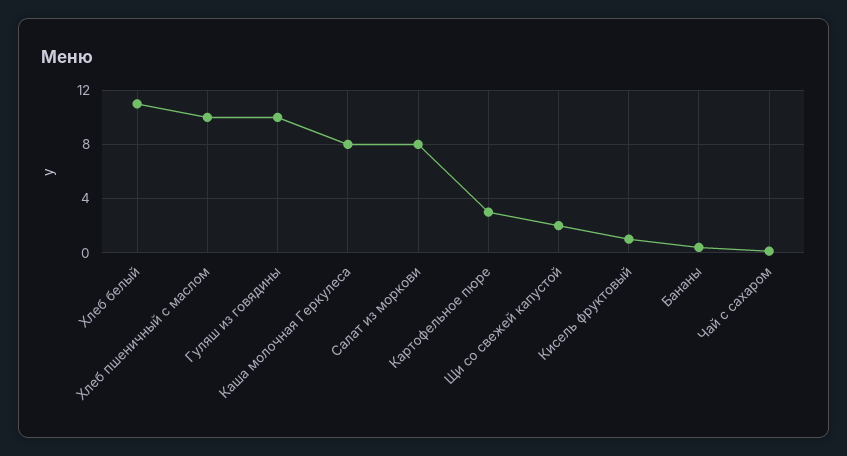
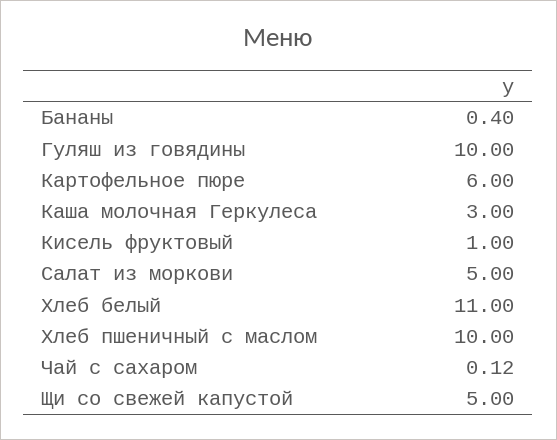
  {
    "Хлеб белый": 11,
    "Хлеб пшеничный с маслом": 10,
    "Гуляш из говядины": 10,
-   "Каша молочная Геркулеса": 8,
+   "Каша молочная Геркулеса": 3,
-   "Салат из моркови": 8,
+   "Салат из моркови": 5,
-   "Картофельное пюре": 3,
+   "Картофельное пюре": 6,
-   "Щи со свежей капустой": 2,
+   "Щи со свежей капустой": 5,
    "Кисель фруктовый": 1,
    "Бананы": 0.4,
    "Чай с сахаром": 0.12
  }

